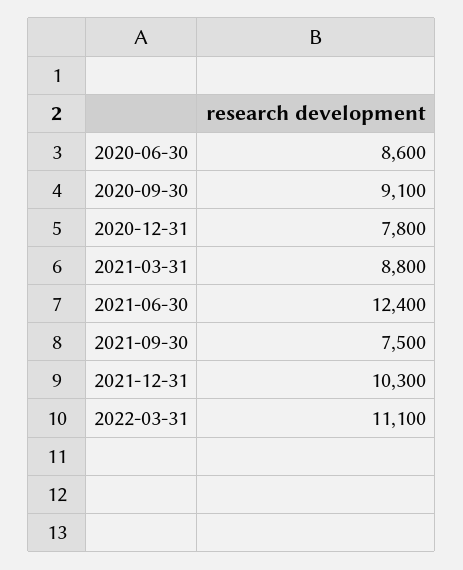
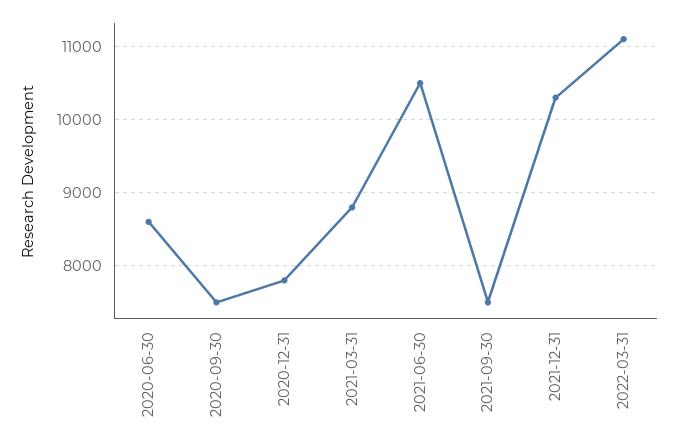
  {
    "2020-06-30": 8600,
-   "2020-09-30": 9100,
+   "2020-09-30": 7500,
    "2020-12-31": 7800,
    "2021-03-31": 8800,
-   "2021-06-30": 12400,
+   "2021-06-30": 10500,
    "2021-09-30": 7500,
    "2021-12-31": 10300,
    "2022-03-31": 11100
  }

